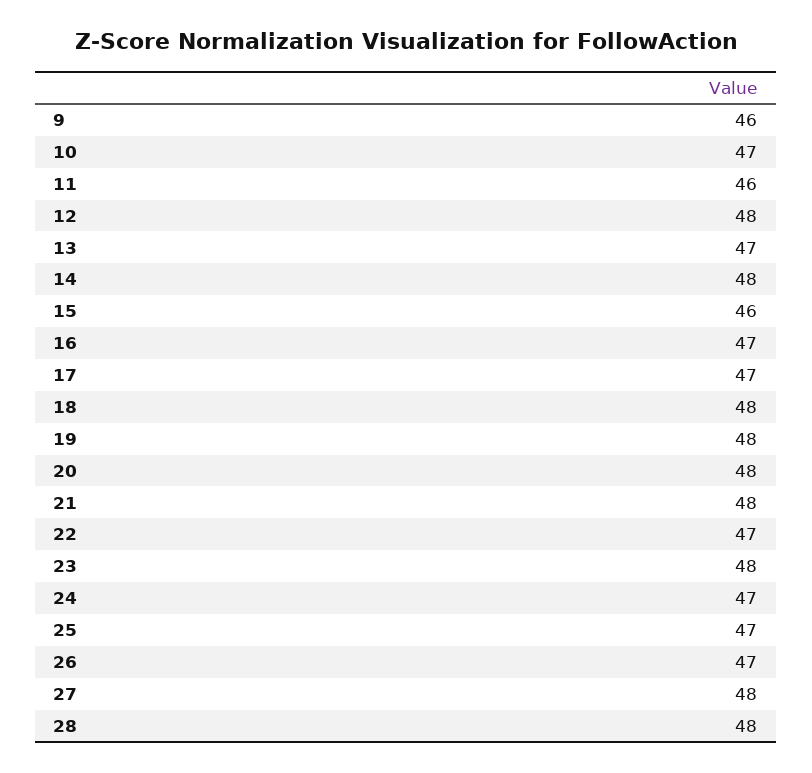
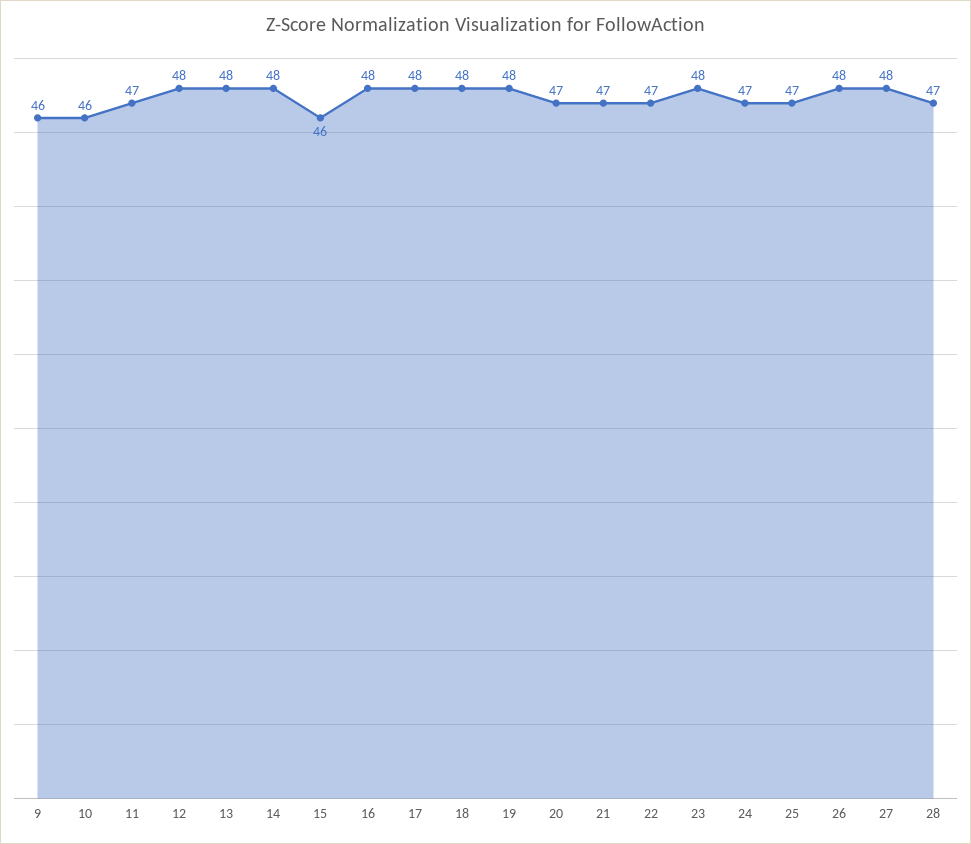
  {
    "9": 46,
-   "10": 47,
+   "10": 46,
-   "11": 46,
+   "11": 47,
    "12": 48,
-   "13": 47,
+   "13": 48,
    "14": 48,
    "15": 46,
-   "16": 47,
+   "16": 48,
-   "17": 47,
+   "17": 48,
    "18": 48,
    "19": 48,
-   "20": 48,
+   "20": 47,
-   "21": 48,
+   "21": 47,
    "22": 47,
    "23": 48,
    "24": 47,
    "25": 47,
-   "26": 47,
+   "26": 48,
    "27": 48,
-   "28": 48
+   "28": 47
  }

